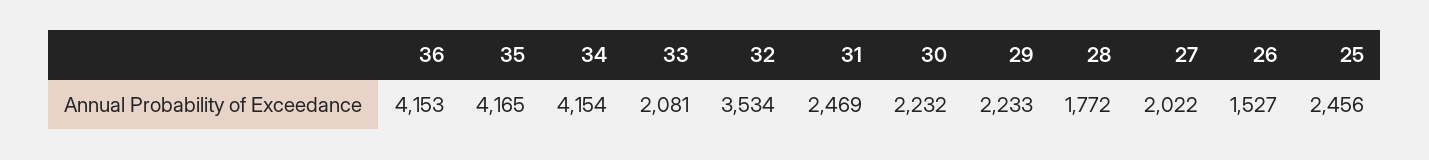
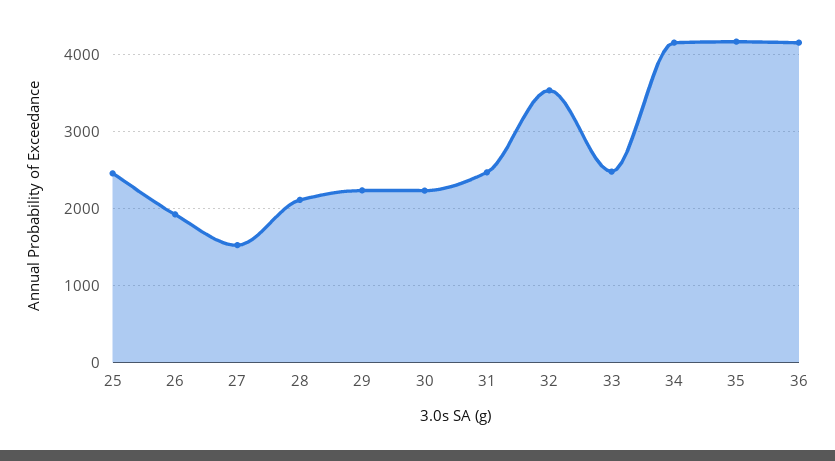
  {
    "36": 4153,
    "35": 4165,
    "34": 4154,
-   "33": 2081,
+   "33": 2500,
    "32": 3534,
    "31": 2469,
    "30": 2232,
    "29": 2233,
-   "28": 1772,
+   "28": 2100,
-   "27": 2022,
+   "27": 1500,
-   "26": 1527,
+   "26": 1900,
    "25": 2456
  }

